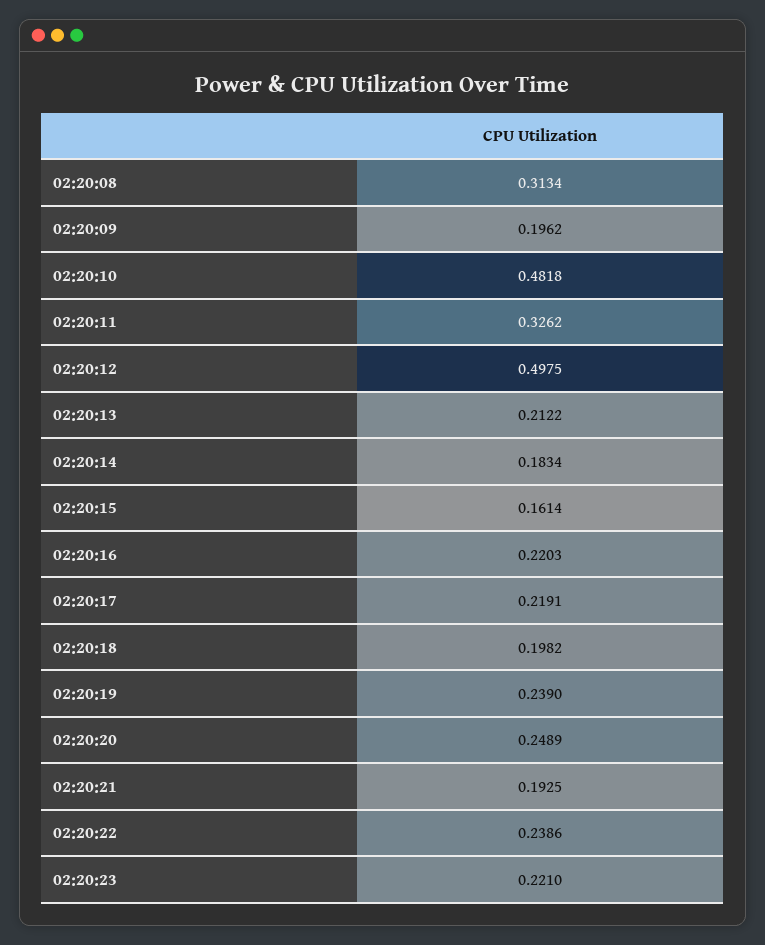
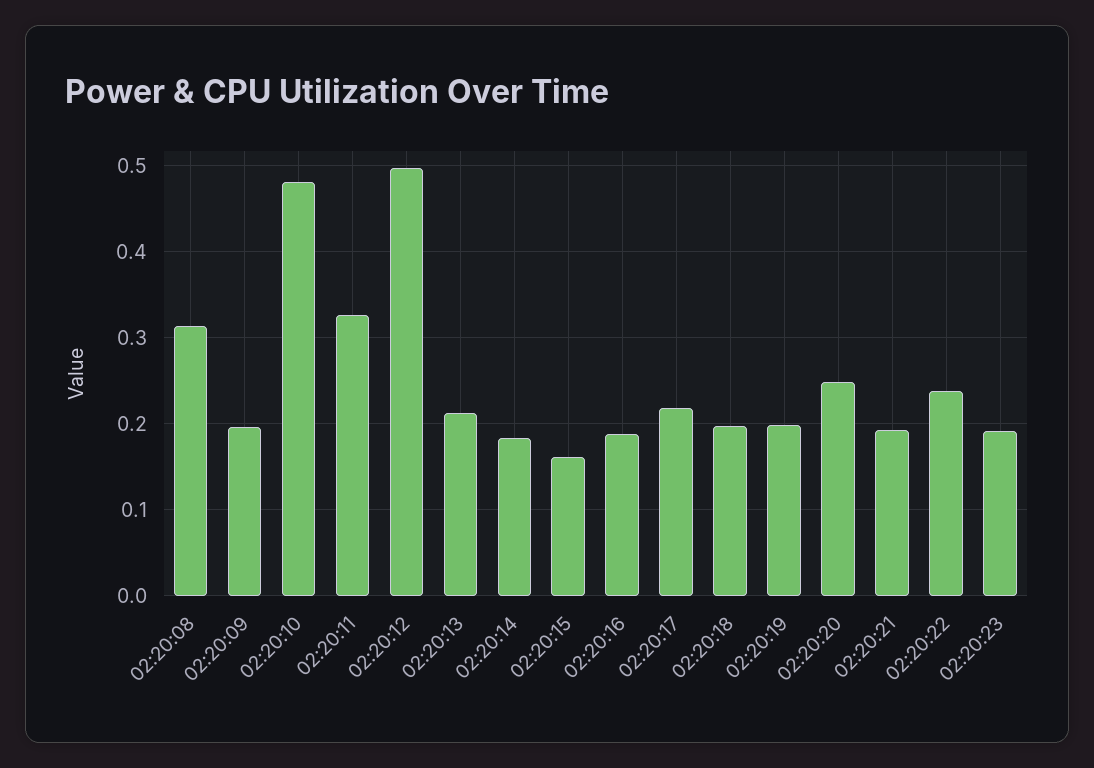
  {
    "02:20:08": 0.3134,
    "02:20:09": 0.1962,
    "02:20:10": 0.4818,
    "02:20:11": 0.3262,
    "02:20:12": 0.4975,
    "02:20:13": 0.2122,
    "02:20:14": 0.1834,
    "02:20:15": 0.1614,
-   "02:20:16": 0.2203,
+   "02:20:16": 0.19,
    "02:20:17": 0.2191,
    "02:20:18": 0.1982,
-   "02:20:19": 0.239,
+   "02:20:19": 0.2,
    "02:20:20": 0.2489,
    "02:20:21": 0.1925,
    "02:20:22": 0.2386,
-   "02:20:23": 0.221
+   "02:20:23": 0.19
  }

